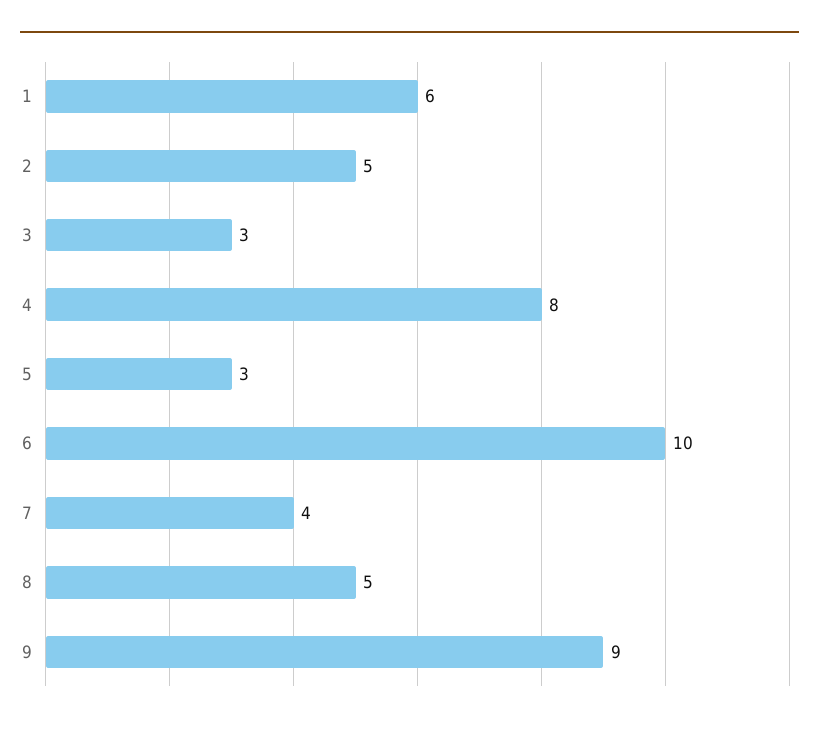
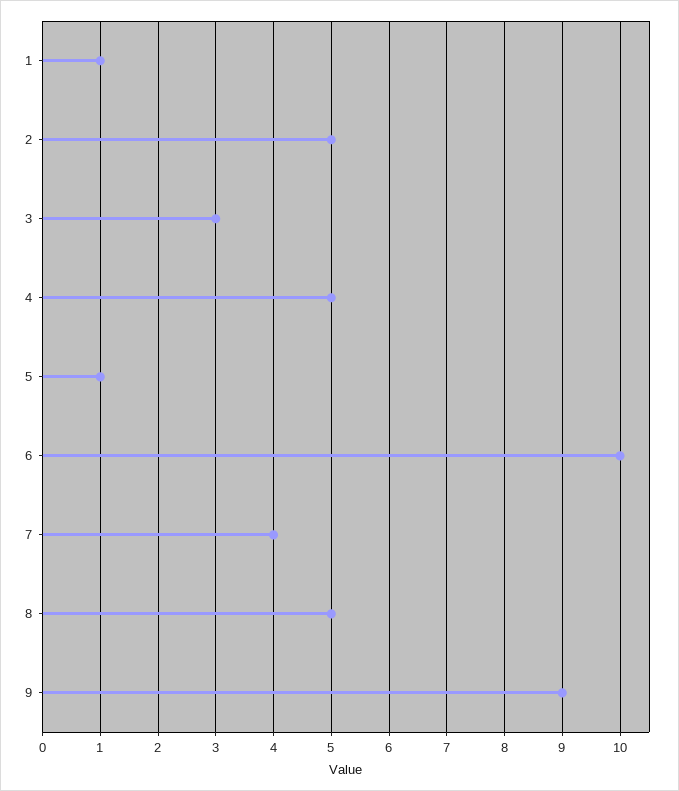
  {
-   "1": 6,
+   "1": 1,
    "2": 5,
    "3": 3,
-   "4": 8,
+   "4": 5,
-   "5": 3,
+   "5": 1,
    "6": 10,
    "7": 4,
    "8": 5,
    "9": 9
  }

